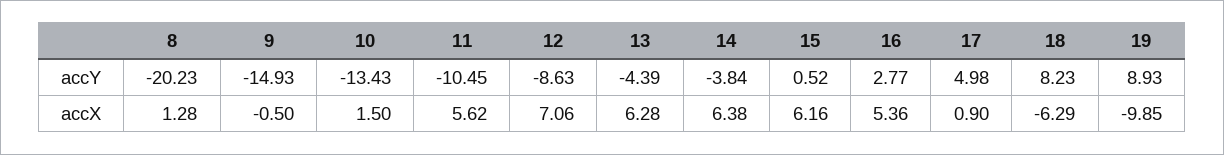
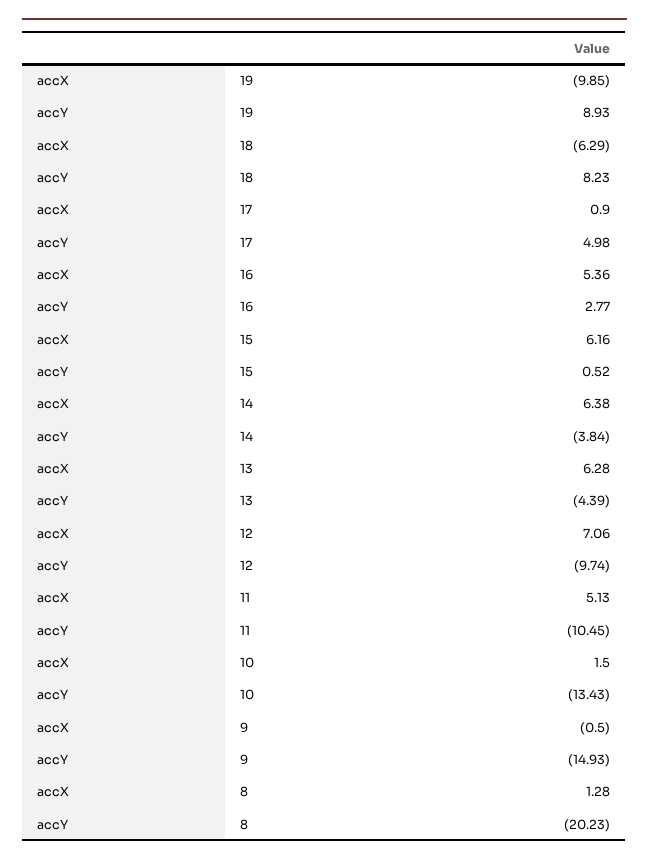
  {
    "8": {
      "accY": -20.23,
      "accX": 1.28
    },
    "9": {
      "accY": -14.93,
      "accX": -0.5
    },
    "10": {
      "accY": -13.43,
      "accX": 1.5
    },
    "11": {
      "accY": -10.45,
-     "accX": 5.62
+     "accX": 5.13
    },
    "12": {
-     "accY": -8.63,
+     "accY": -9.74,
      "accX": 7.06
    },
    "13": {
      "accY": -4.39,
      "accX": 6.28
    },
    "14": {
      "accY": -3.84,
      "accX": 6.38
    },
    "15": {
      "accY": 0.52,
      "accX": 6.16
    },
    "16": {
      "accY": 2.77,
      "accX": 5.36
    },
    "17": {
      "accY": 4.98,
      "accX": 0.9
    },
    "18": {
      "accY": 8.23,
      "accX": -6.29
    },
    "19": {
      "accY": 8.93,
      "accX": -9.85
    }
  }

